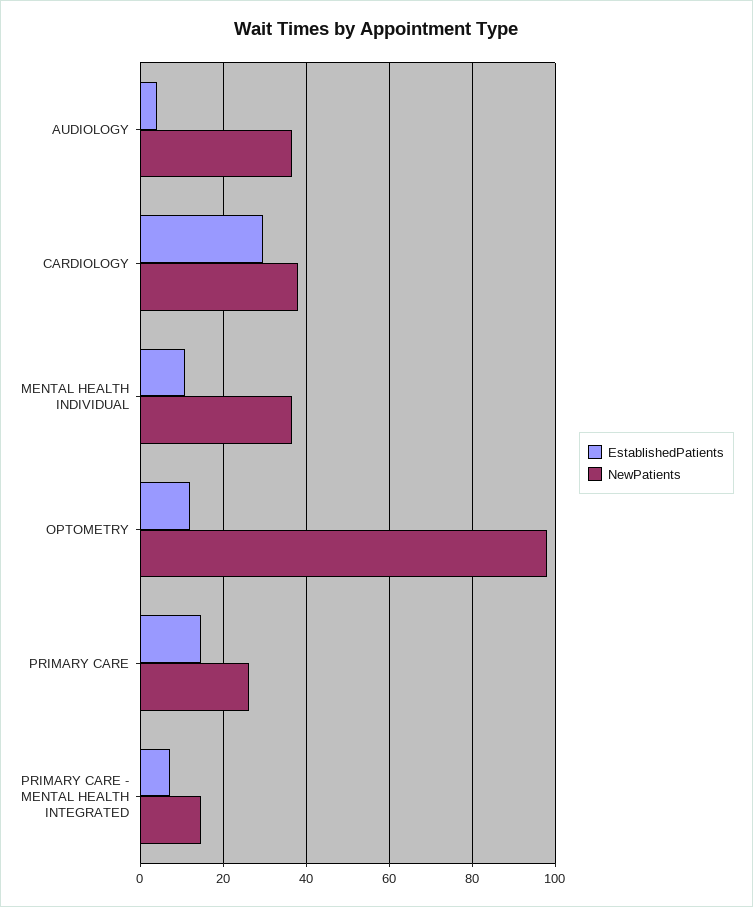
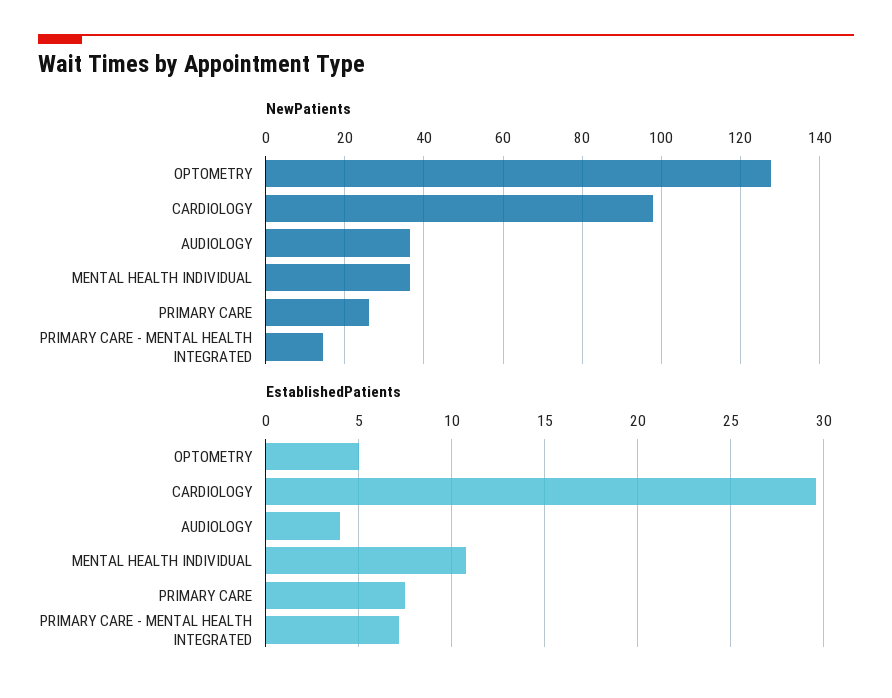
  {
    "EstablishedPatients": {
      "AUDIOLOGY": 4,
      "CARDIOLOGY": 29.5,
      "MENTAL HEALTH INDIVIDUAL": 11,
-     "OPTOMETRY": 12,
+     "OPTOMETRY": 5,
-     "PRIMARY CARE": 14,
+     "PRIMARY CARE": 7.5,
      "PRIMARY CARE - MENTAL HEALTH INTEGRATED": 7
    },
    "NewPatients": {
      "AUDIOLOGY": 36,
-     "CARDIOLOGY": 38,
+     "CARDIOLOGY": 98,
      "MENTAL HEALTH INDIVIDUAL": 36,
-     "OPTOMETRY": 98,
+     "OPTOMETRY": 128,
      "PRIMARY CARE": 26,
      "PRIMARY CARE - MENTAL HEALTH INTEGRATED": 14
    }
  }

